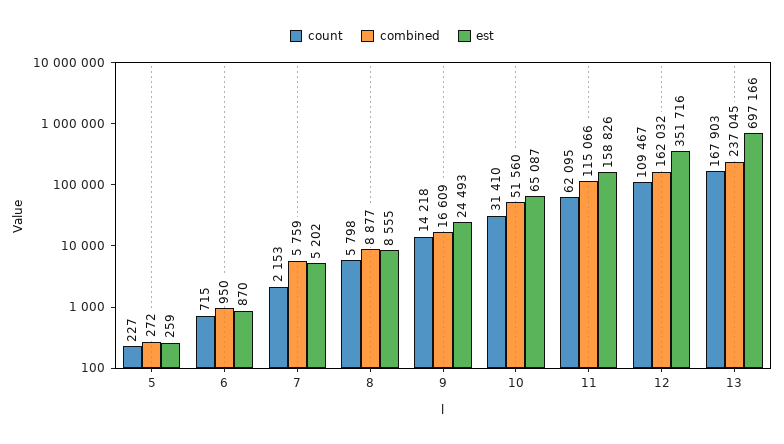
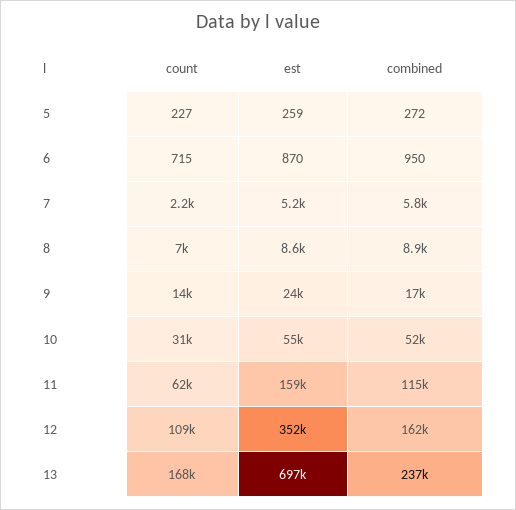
  {
    "count": {
      "5": 227,
      "6": 715,
      "7": 2153,
-     "8": 5798,
+     "8": 7000,
      "9": 14218,
      "10": 31410,
      "11": 62095,
      "12": 109467,
      "13": 167903
    },
    "combined": {
      "5": 272,
      "6": 950,
      "7": 5759,
      "8": 8877,
      "9": 16609,
      "10": 51560,
      "11": 115066,
      "12": 162032,
      "13": 237045
    },
    "est": {
      "5": 259,
      "6": 870,
      "7": 5202,
      "8": 8555,
      "9": 24493,
-     "10": 65087,
+     "10": 55000,
      "11": 158826,
      "12": 351716,
      "13": 697166
    }
  }

